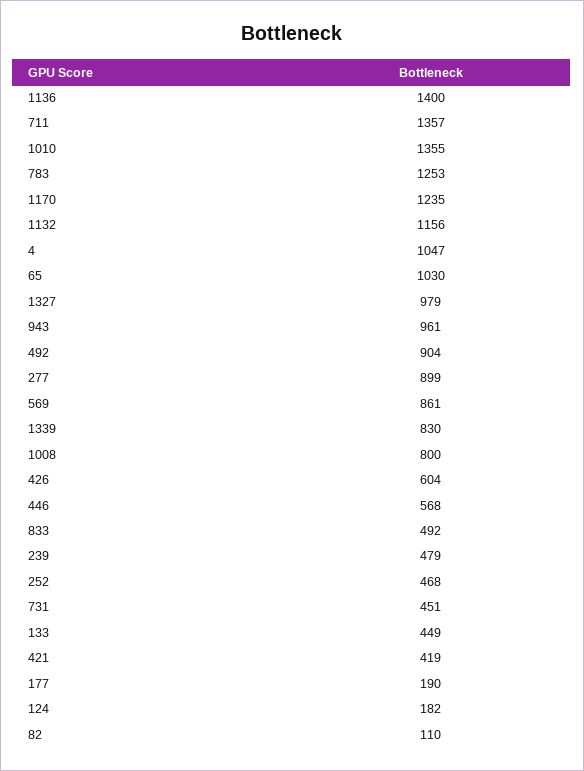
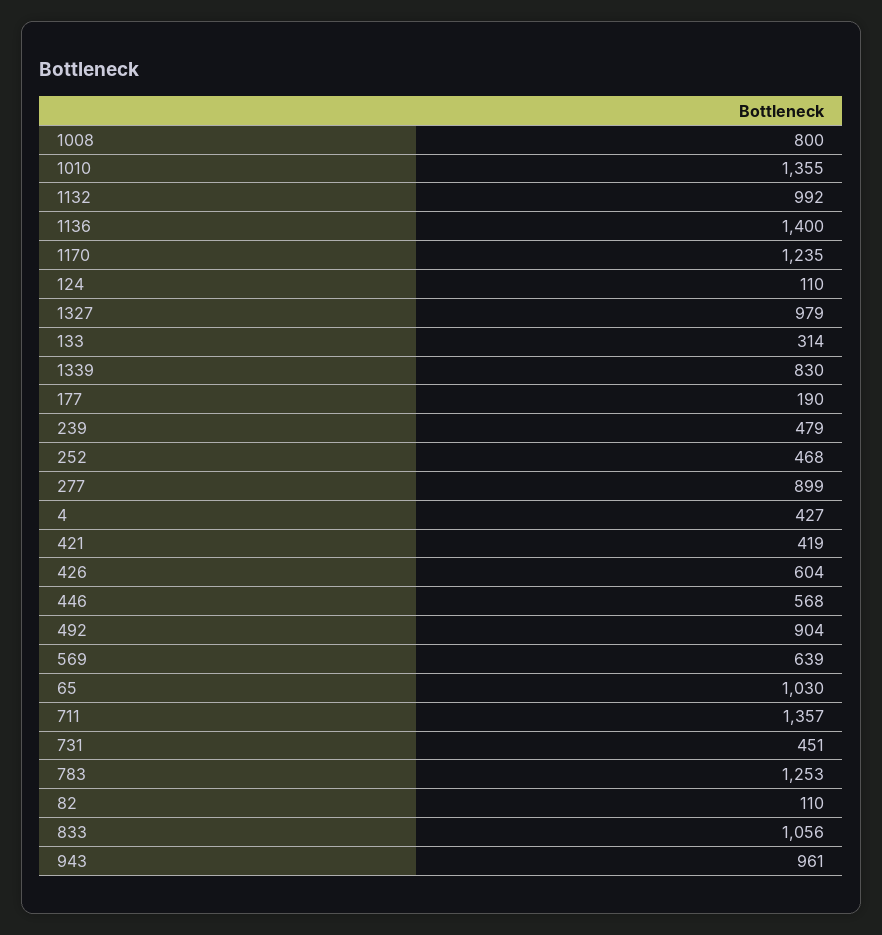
  {
    "1136": 1400,
    "711": 1357,
    "1010": 1355,
    "783": 1253,
    "1170": 1235,
-   "1132": 1156,
+   "1132": 992,
-   "4": 1047,
+   "4": 427,
    "65": 1030,
    "1327": 979,
    "943": 961,
    "492": 904,
    "277": 899,
-   "569": 861,
+   "569": 639,
    "1339": 830,
    "1008": 800,
    "426": 604,
    "446": 568,
-   "833": 492,
+   "833": 1056,
    "239": 479,
    "252": 468,
    "731": 451,
-   "133": 449,
+   "133": 314,
    "421": 419,
    "177": 190,
-   "124": 182,
+   "124": 110,
    "82": 110
  }

